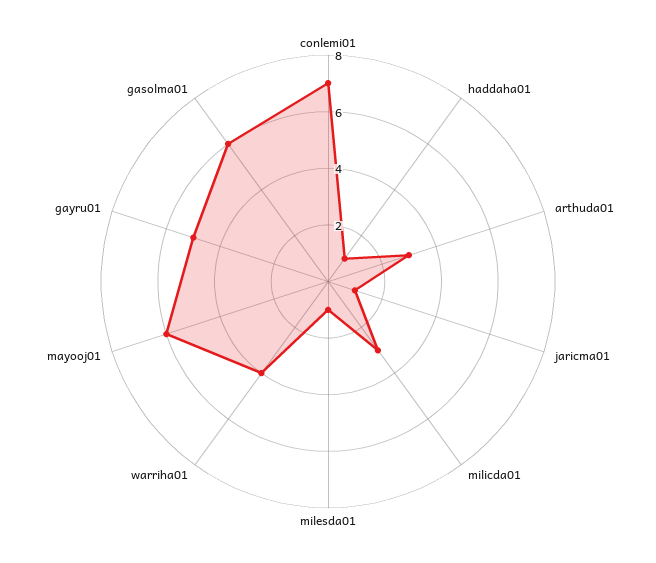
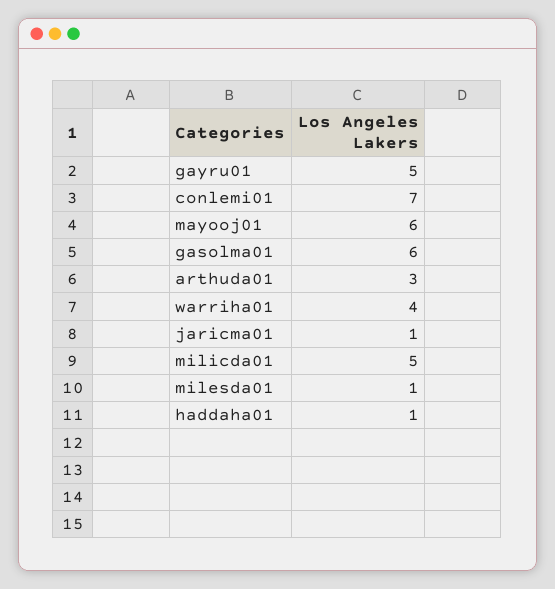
  {
    "conlemi01": 7,
    "haddaha01": 1,
    "arthuda01": 3,
    "jaricma01": 1,
-   "milicda01": 3,
+   "milicda01": 5,
    "milesda01": 1,
    "warriha01": 4,
    "mayooj01": 6,
    "gayru01": 5,
    "gasolma01": 6
  }

